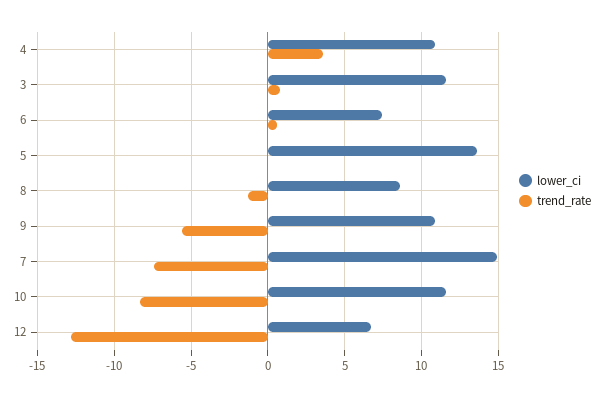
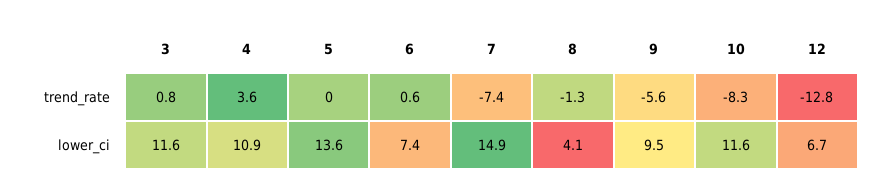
  {
    "lower_ci": {
      "4": 10.9,
      "3": 11.6,
      "6": 7.4,
      "5": 13.6,
-     "8": 8.5,
+     "8": 4.1,
-     "9": 11,
+     "9": 9.5,
      "7": 14.9,
      "10": 11.6,
      "12": 6.7
    },
    "trend_rate": {
      "4": 3.6,
      "3": 0.8,
      "6": 0.6,
      "5": 0,
      "8": -1.3,
      "9": -5.6,
      "7": -7.4,
      "10": -8.3,
      "12": -12.8
    }
  }

